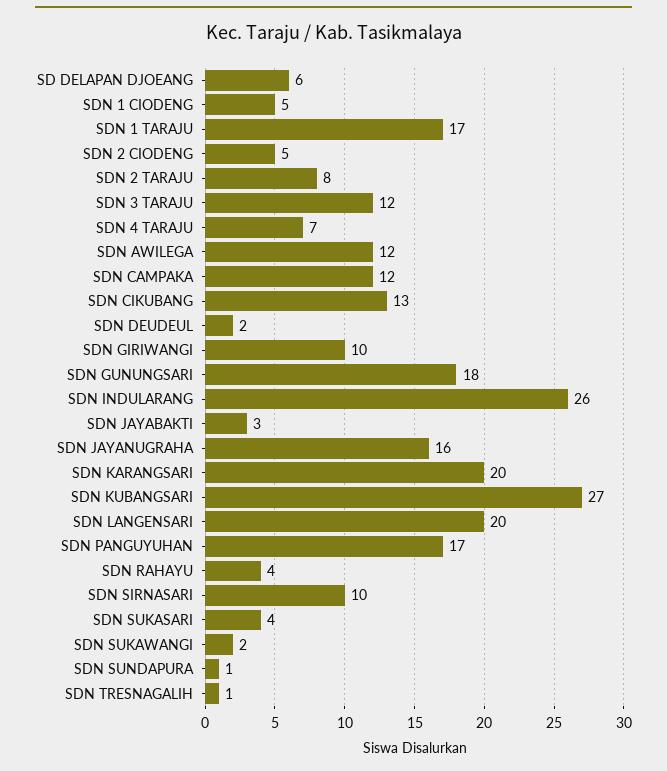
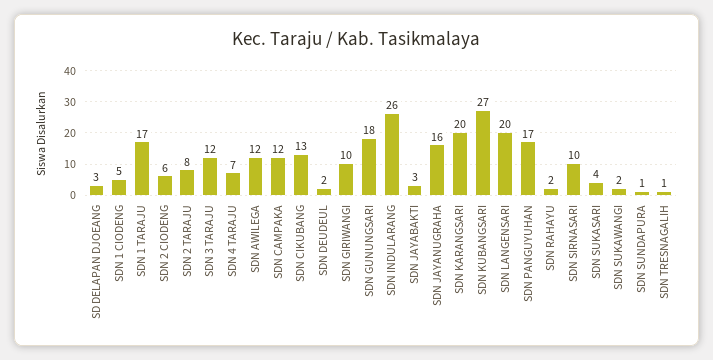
  {
-   "SD DELAPAN DJOEANG": 6,
+   "SD DELAPAN DJOEANG": 3,
    "SDN 1 CIODENG": 5,
    "SDN 1 TARAJU": 17,
-   "SDN 2 CIODENG": 5,
+   "SDN 2 CIODENG": 6,
    "SDN 2 TARAJU": 8,
    "SDN 3 TARAJU": 12,
    "SDN 4 TARAJU": 7,
    "SDN AWILEGA": 12,
    "SDN CAMPAKA": 12,
    "SDN CIKUBANG": 13,
    "SDN DEUDEUL": 2,
    "SDN GIRIWANGI": 10,
    "SDN GUNUNGSARI": 18,
    "SDN INDULARANG": 26,
    "SDN JAYABAKTI": 3,
    "SDN JAYANUGRAHA": 16,
    "SDN KARANGSARI": 20,
    "SDN KUBANGSARI": 27,
    "SDN LANGENSARI": 20,
    "SDN PANGUYUHAN": 17,
-   "SDN RAHAYU": 4,
+   "SDN RAHAYU": 2,
    "SDN SIRNASARI": 10,
    "SDN SUKASARI": 4,
    "SDN SUKAWANGI": 2,
    "SDN SUNDAPURA": 1,
    "SDN TRESNAGALIH": 1
  }

